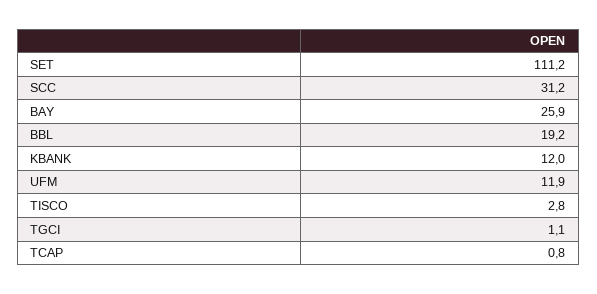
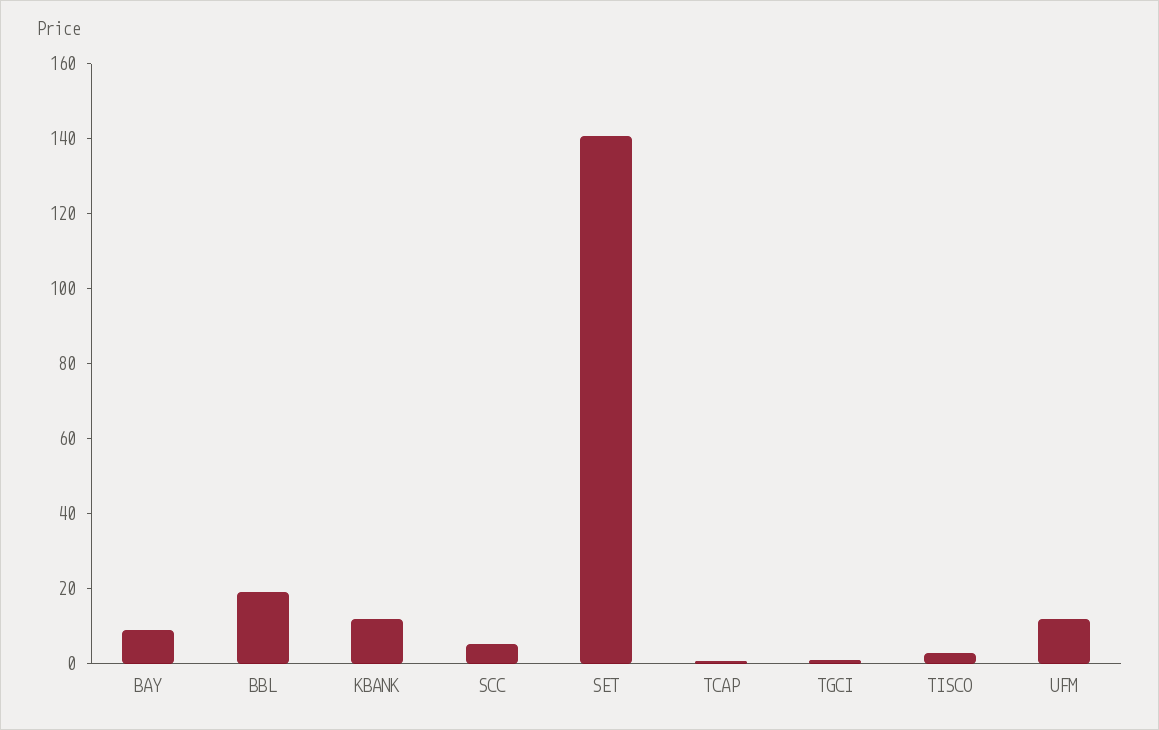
  {
-   "SET": 111.2,
+   "SET": 140,
-   "SCC": 31.2,
+   "SCC": 5,
-   "BAY": 25.9,
+   "BAY": 10,
    "BBL": 19.2,
    "KBANK": 12,
    "UFM": 11.9,
    "TISCO": 2.8,
    "TGCI": 1.1,
    "TCAP": 0.8
  }

